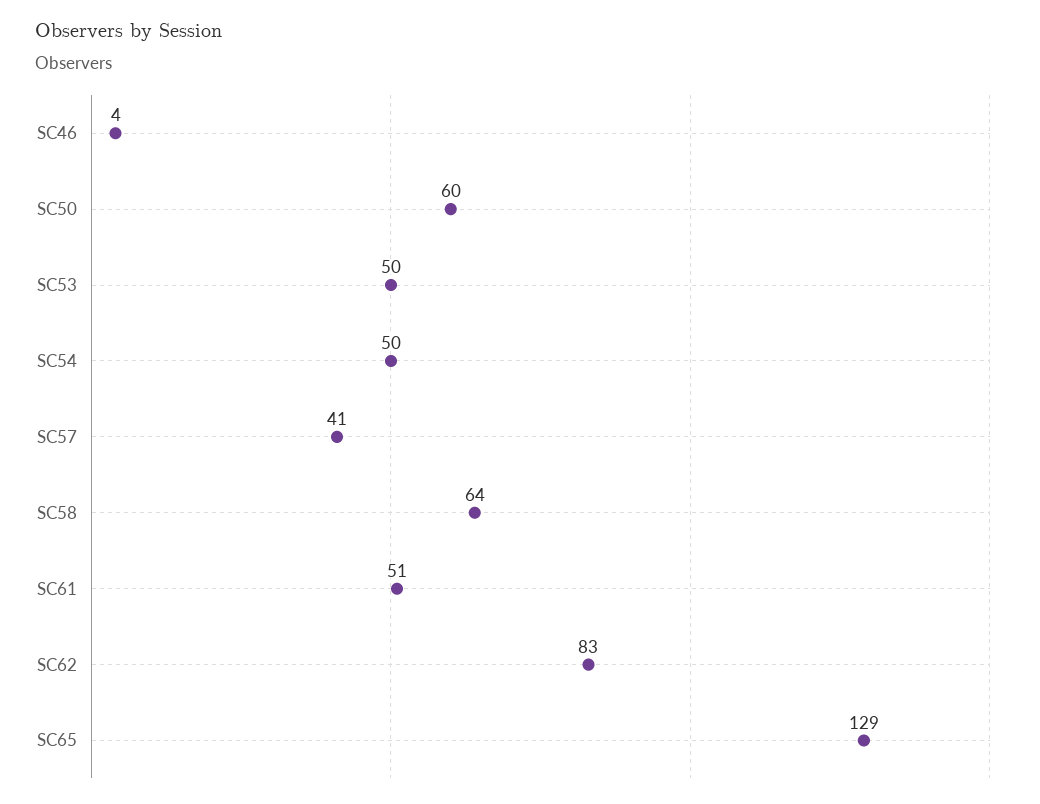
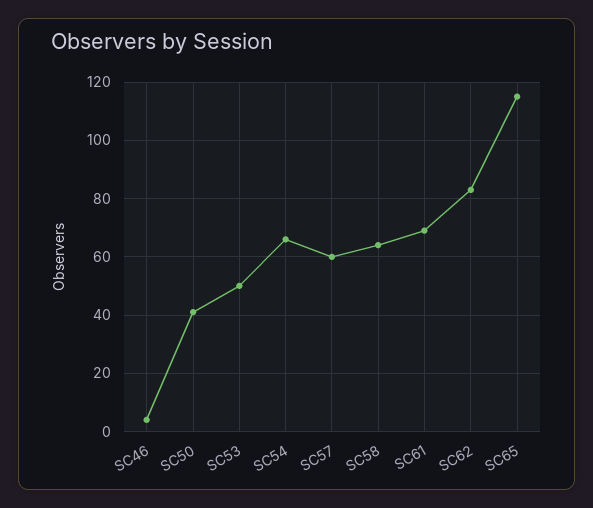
  {
    "SC46": 4,
-   "SC50": 60,
+   "SC50": 40,
    "SC53": 50,
-   "SC54": 50,
+   "SC54": 65,
-   "SC57": 41,
+   "SC57": 60,
    "SC58": 64,
-   "SC61": 51,
+   "SC61": 70,
    "SC62": 83,
-   "SC65": 129
+   "SC65": 115
  }

